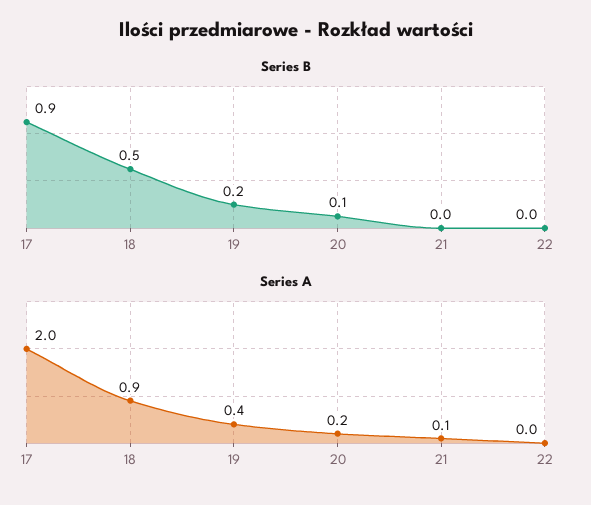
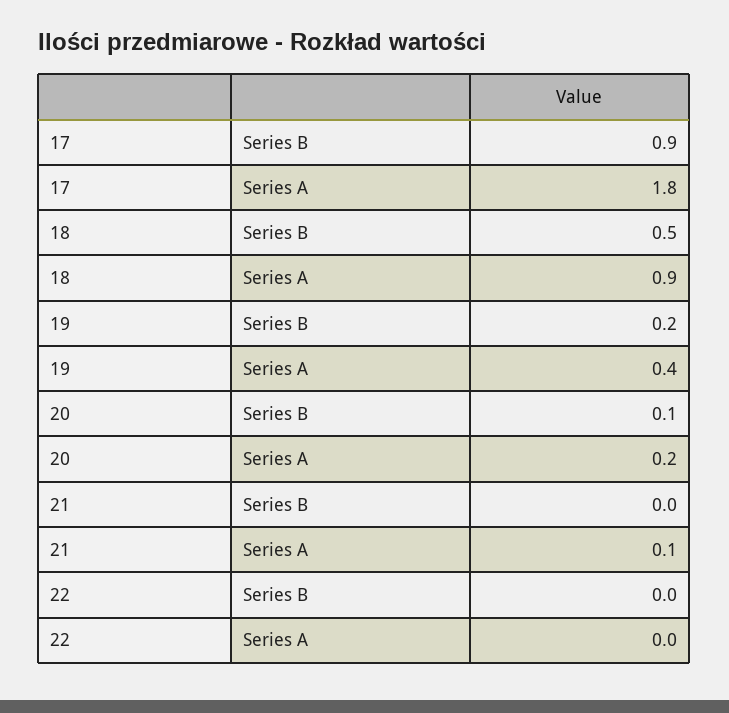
  {
    "Series B": {
      "17": 0.9,
      "18": 0.5,
      "19": 0.2,
      "20": 0.1,
      "21": 0,
      "22": 0
    },
    "Series A": {
-     "17": 2,
+     "17": 1.8,
      "18": 0.9,
      "19": 0.4,
      "20": 0.2,
      "21": 0.1,
      "22": 0
    }
  }

